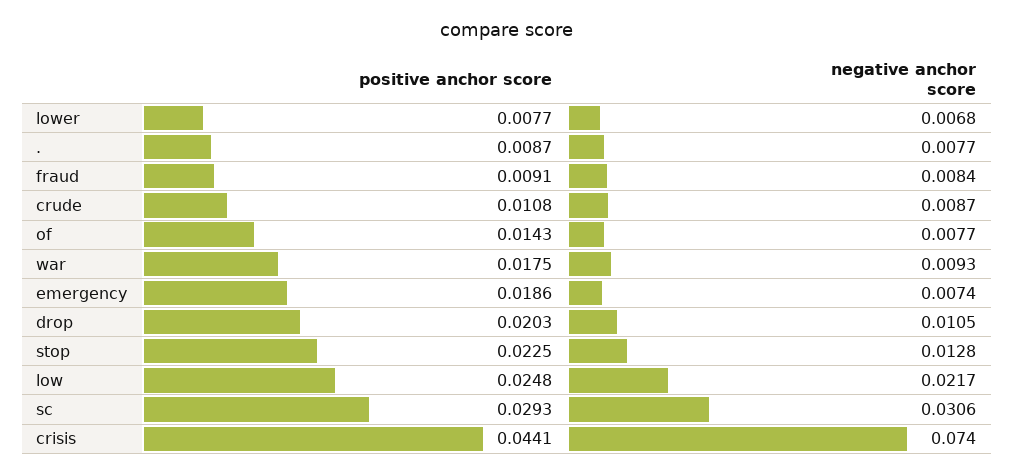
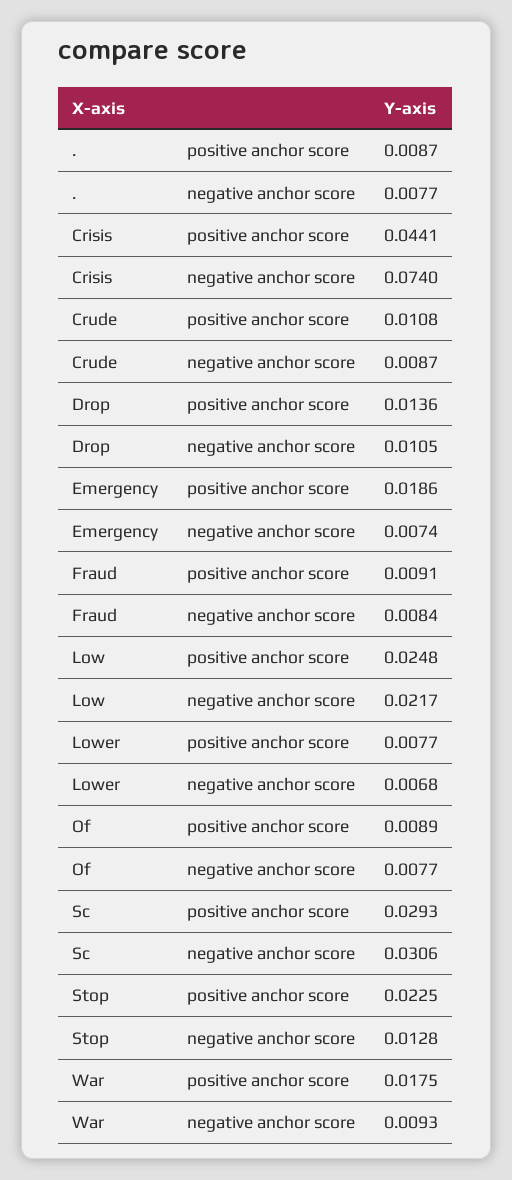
  {
    "positive anchor score": {
      "lower": 0.0077,
      ".": 0.0087,
      "fraud": 0.0091,
      "crude": 0.0108,
-     "of": 0.0143,
+     "of": 0.0089,
      "war": 0.0175,
      "emergency": 0.0186,
-     "drop": 0.0203,
+     "drop": 0.0136,
      "stop": 0.0225,
      "low": 0.0248,
      "sc": 0.0293,
      "crisis": 0.0441
    },
    "negative anchor score": {
      "lower": 0.0068,
      ".": 0.0077,
      "fraud": 0.0084,
      "crude": 0.0087,
      "of": 0.0077,
      "war": 0.0093,
      "emergency": 0.0074,
      "drop": 0.0105,
      "stop": 0.0128,
      "low": 0.0217,
      "sc": 0.0306,
      "crisis": 0.074
    }
  }

